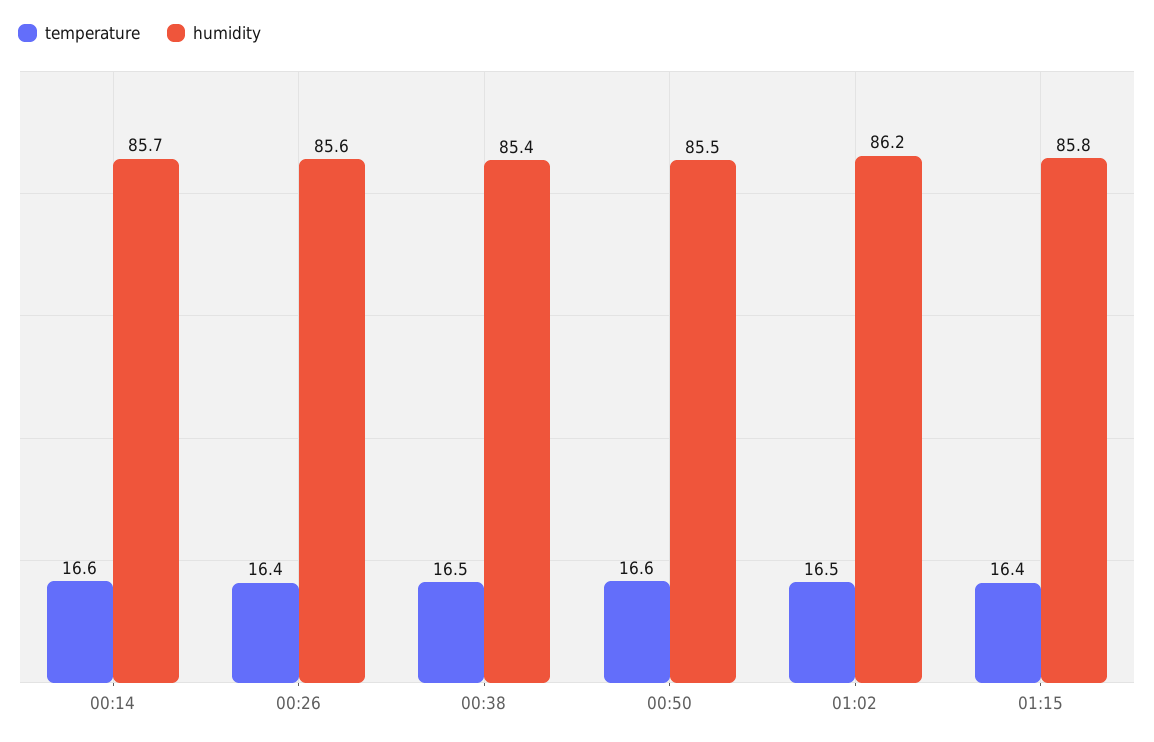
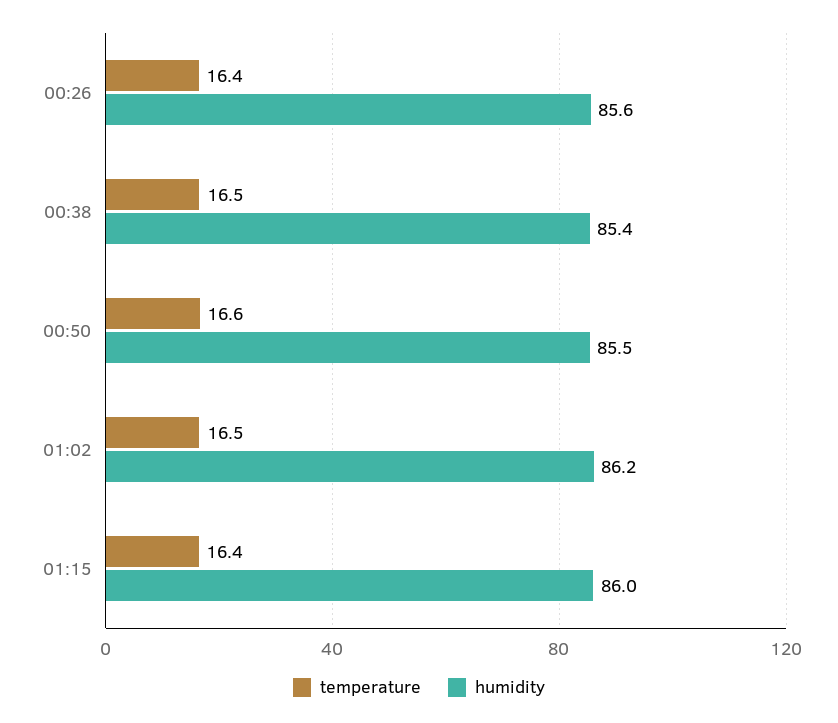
  {
    "temperature": {
-     "00:14": 16.6,
      "00:26": 16.4,
      "00:38": 16.5,
      "00:50": 16.6,
      "01:02": 16.5,
      "01:15": 16.4
    },
    "humidity": {
-     "00:14": 85.7,
      "00:26": 85.6,
      "00:38": 85.4,
      "00:50": 85.5,
      "01:02": 86.2,
-     "01:15": 85.8
+     "01:15": 86
    }
  }

